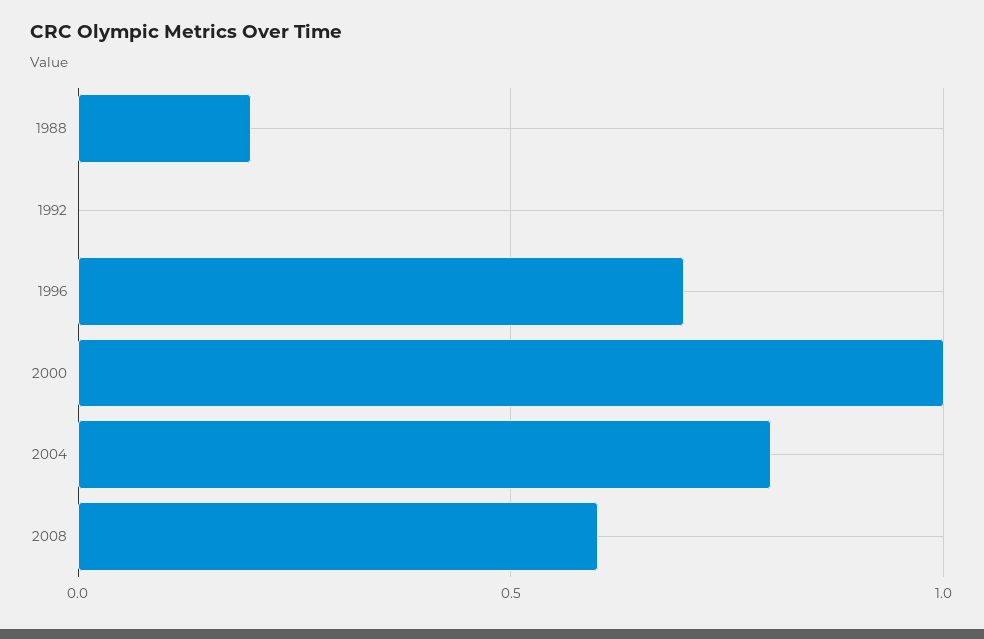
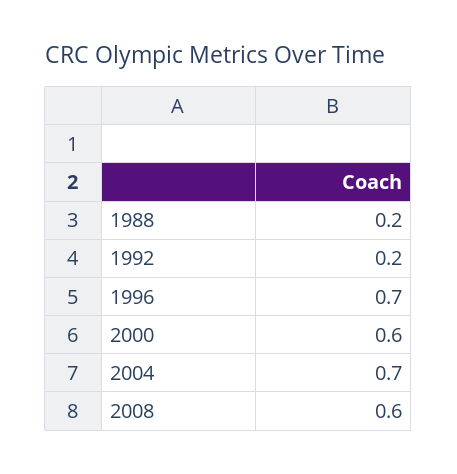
  {
    "1988": 0.2,
-   "1992": 0,
+   "1992": 0.2,
    "1996": 0.7,
-   "2000": 1,
+   "2000": 0.6,
-   "2004": 0.8,
+   "2004": 0.7,
    "2008": 0.6
  }

